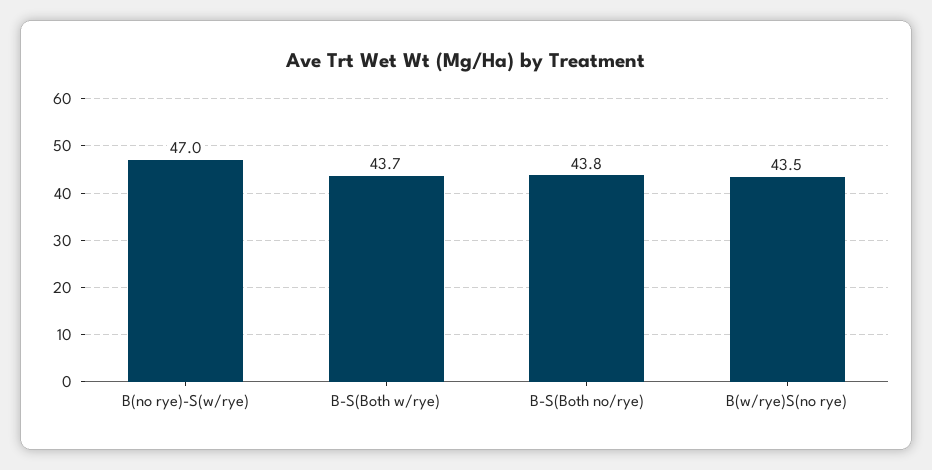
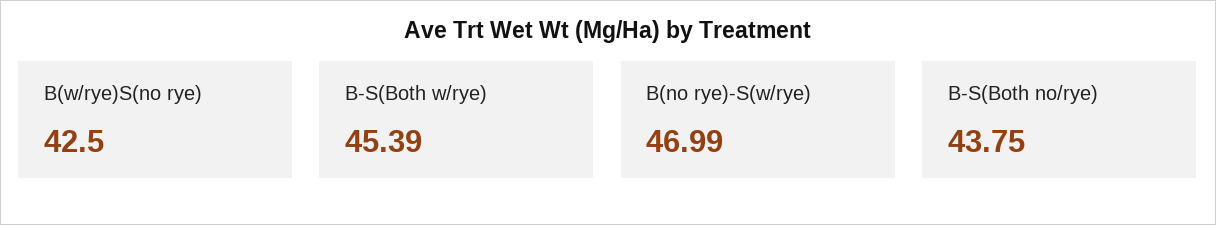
  {
    "B(no rye)-S(w/rye)": 46.99,
-   "B-S(Both w/rye)": 43.7,
+   "B-S(Both w/rye)": 45.39,
    "B-S(Both no/rye)": 43.75,
-   "B(w/rye)S(no rye)": 43.5
+   "B(w/rye)S(no rye)": 42.5
  }

